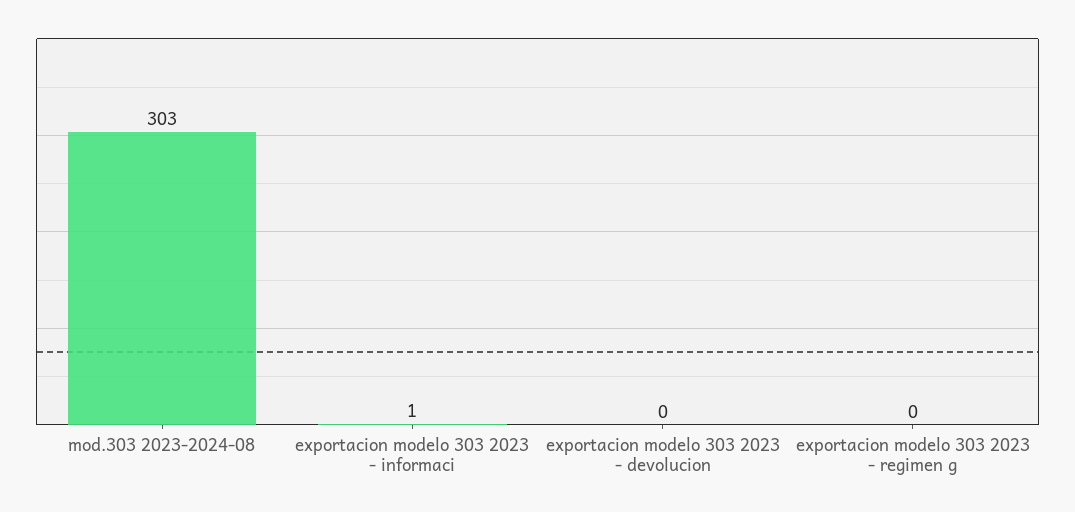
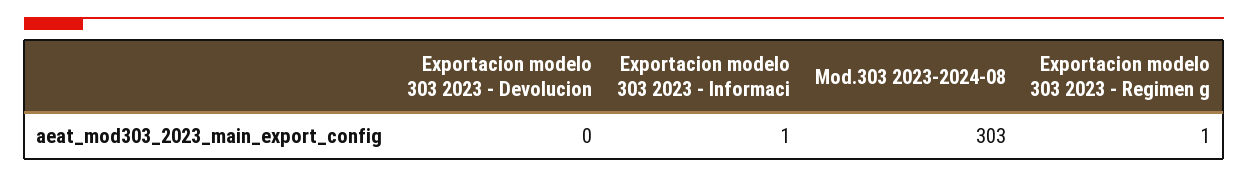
  {
    "mod.303 2023-2024-08": 303,
    "exportacion modelo 303 2023 - informaci": 1,
    "exportacion modelo 303 2023 - devolucion": 0,
-   "exportacion modelo 303 2023 - regimen g": 0
+   "exportacion modelo 303 2023 - regimen g": 1
  }

